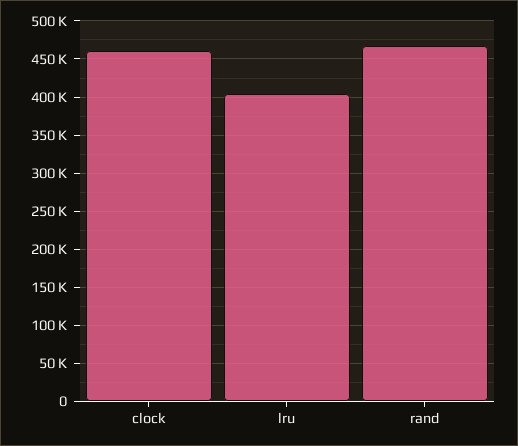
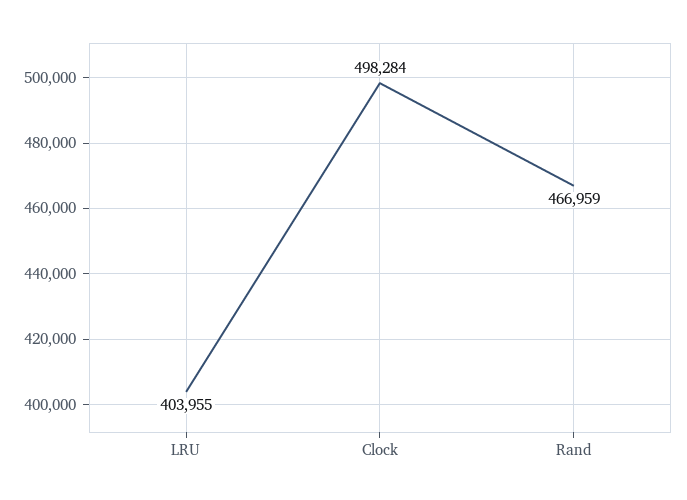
  {
-   "clock": 460000,
+   "clock": 498284,
    "lru": 403955,
    "rand": 466959
  }

